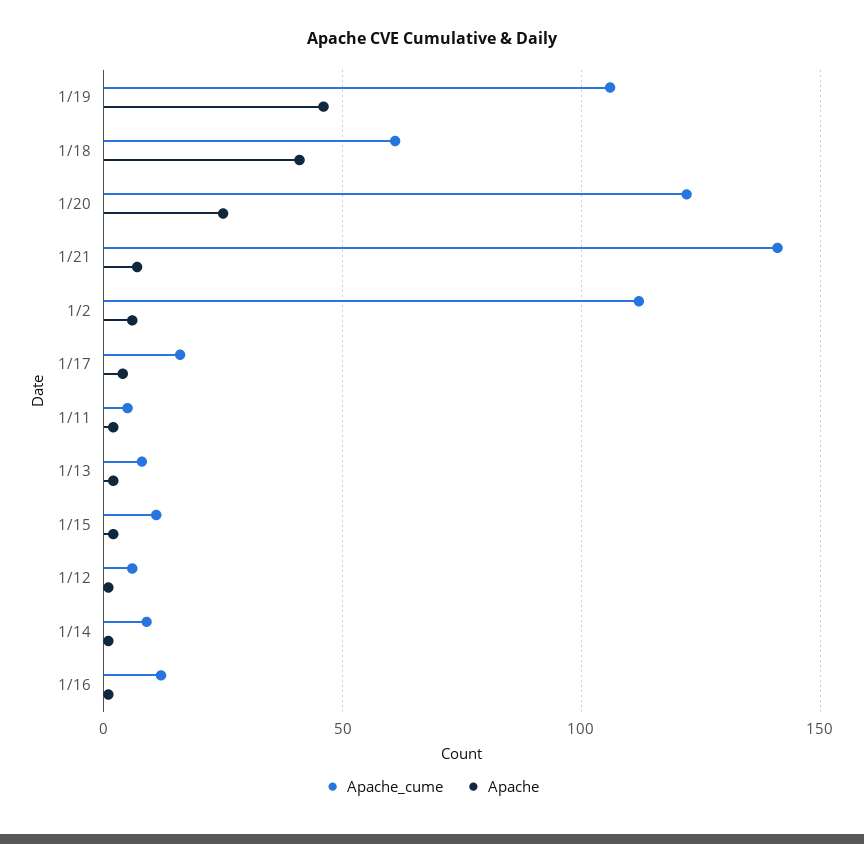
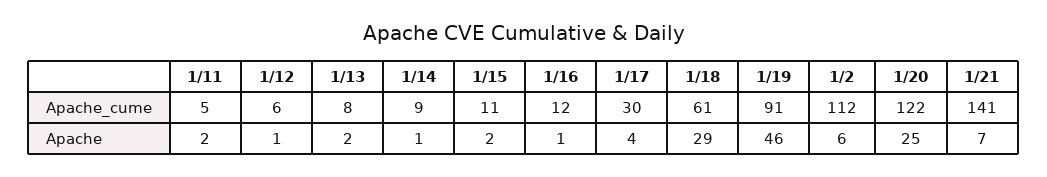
  {
    "Apache_cume": {
-     "1/19": 105,
+     "1/19": 91,
      "1/18": 61,
      "1/20": 122,
      "1/21": 141,
      "1/2": 112,
-     "1/17": 15,
+     "1/17": 30,
      "1/11": 5,
      "1/13": 8,
      "1/15": 11,
      "1/12": 6,
      "1/14": 9,
      "1/16": 12
    },
    "Apache": {
      "1/19": 46,
-     "1/18": 40,
+     "1/18": 29,
      "1/20": 25,
      "1/21": 7,
      "1/2": 6,
      "1/17": 4,
      "1/11": 2,
      "1/13": 2,
      "1/15": 2,
      "1/12": 1,
      "1/14": 1,
      "1/16": 1
    }
  }

